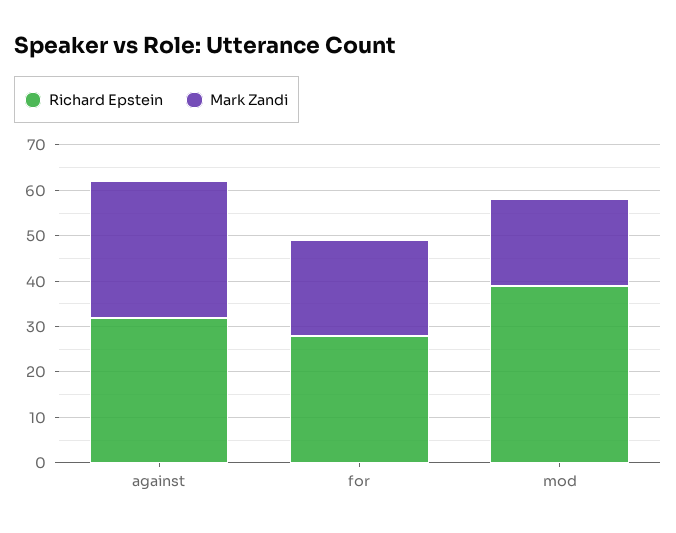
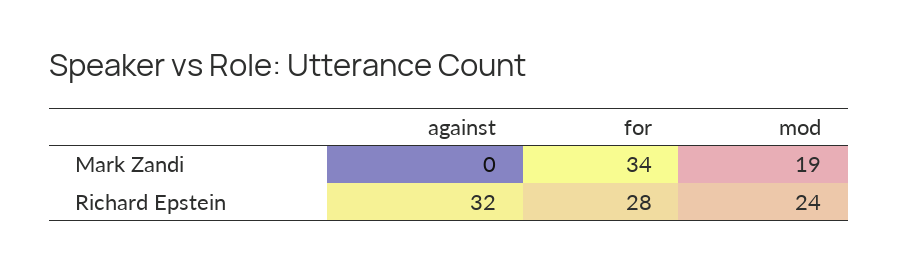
  {
    "Richard Epstein": {
      "against": 32,
      "for": 28,
-     "mod": 40
+     "mod": 24
    },
    "Mark Zandi": {
-     "against": 30,
+     "against": 0,
-     "for": 20,
+     "for": 34,
      "mod": 19
    }
  }

